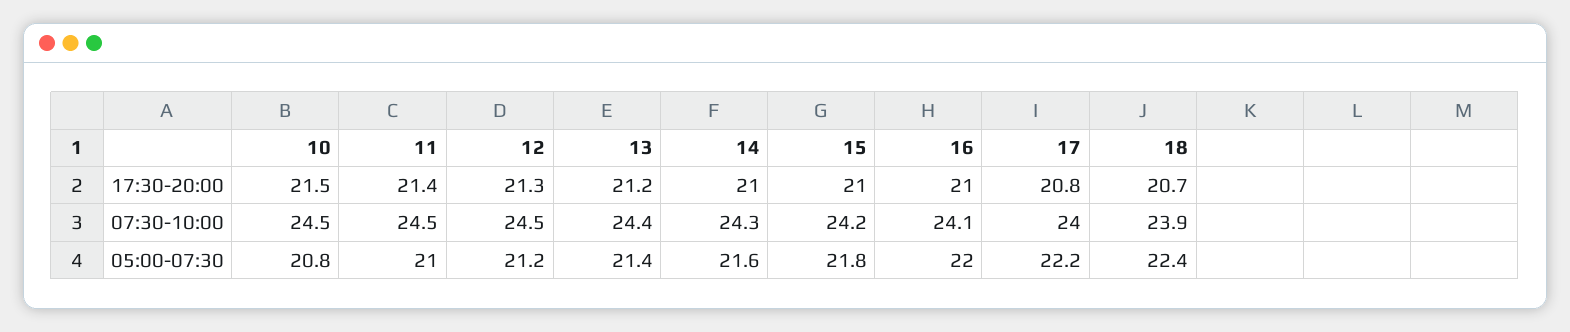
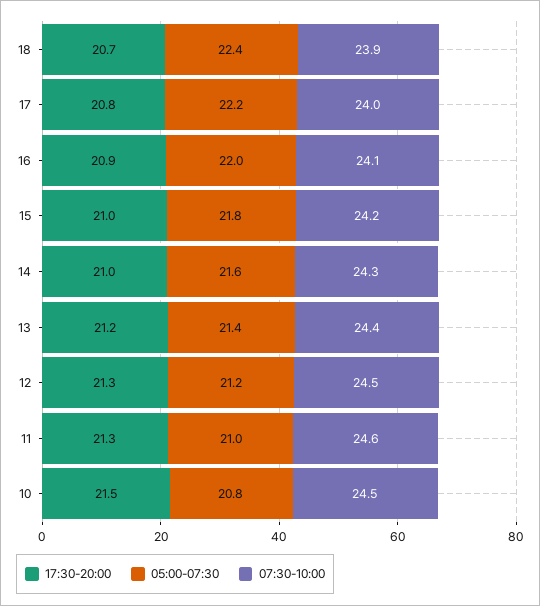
  {
    "17:30-20:00": {
      "10": 21.5,
-     "11": 21.4,
+     "11": 21.3,
      "12": 21.3,
      "13": 21.2,
      "14": 21,
      "15": 21,
-     "16": 21,
+     "16": 20.9,
      "17": 20.8,
      "18": 20.7
    },
    "07:30-10:00": {
      "10": 24.5,
-     "11": 24.5,
+     "11": 24.6,
      "12": 24.5,
      "13": 24.4,
      "14": 24.3,
      "15": 24.2,
      "16": 24.1,
      "17": 24,
      "18": 23.9
    },
    "05:00-07:30": {
      "10": 20.8,
      "11": 21,
      "12": 21.2,
      "13": 21.4,
      "14": 21.6,
      "15": 21.8,
      "16": 22,
      "17": 22.2,
      "18": 22.4
    }
  }

